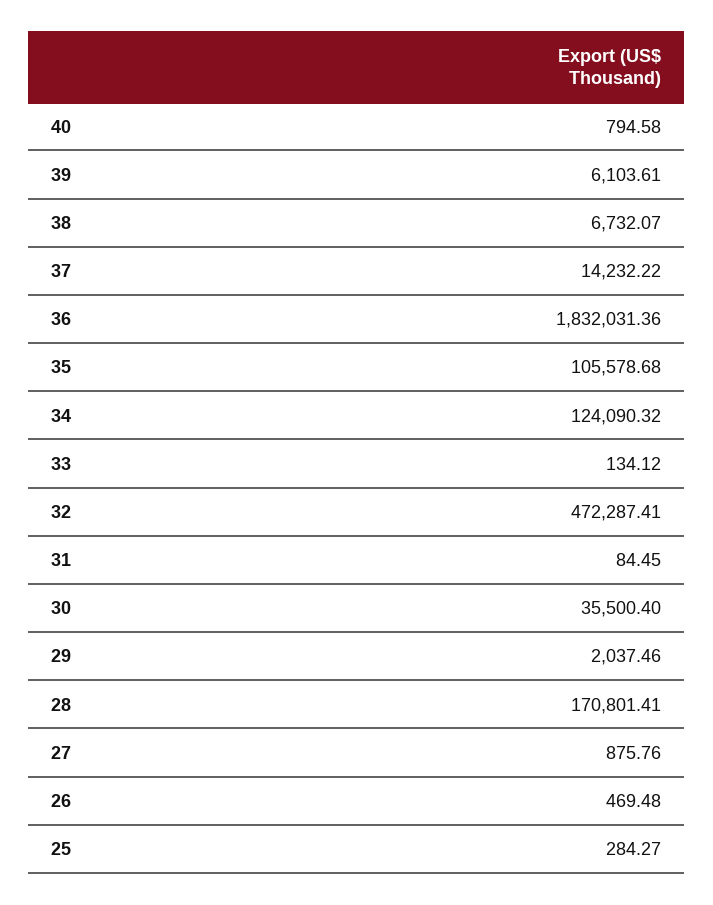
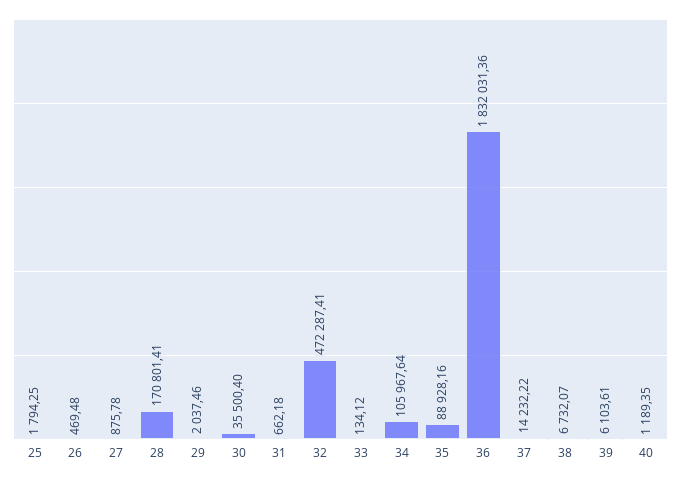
  {
-   "40": 794.58,
+   "40": 1189.35,
    "39": 6103.61,
    "38": 6732.07,
    "37": 14232.22,
    "36": 1832031.36,
-   "35": 105578.68,
+   "35": 88928.16,
-   "34": 124090.32,
+   "34": 105967.64,
    "33": 134.12,
    "32": 472287.41,
-   "31": 84.45,
+   "31": 662.18,
    "30": 35500.4,
    "29": 2037.46,
    "28": 170801.41,
-   "27": 875.76,
+   "27": 875.78,
    "26": 469.48,
-   "25": 284.27
+   "25": 1794.25
  }

